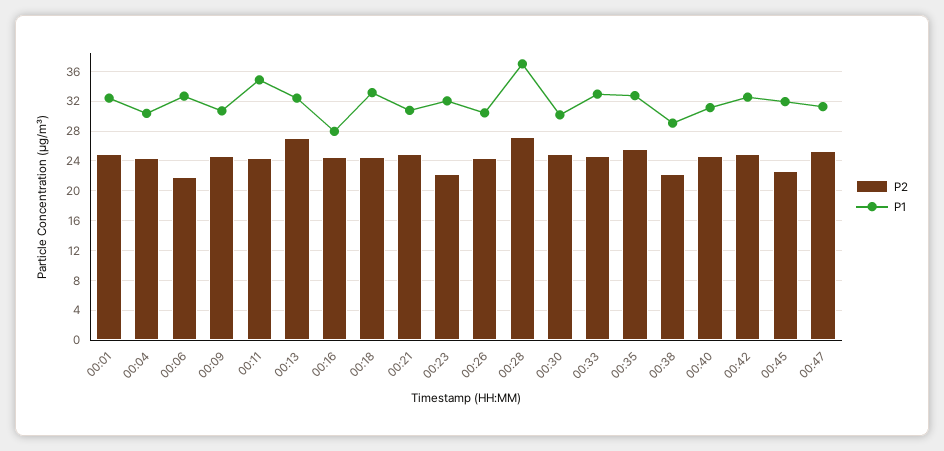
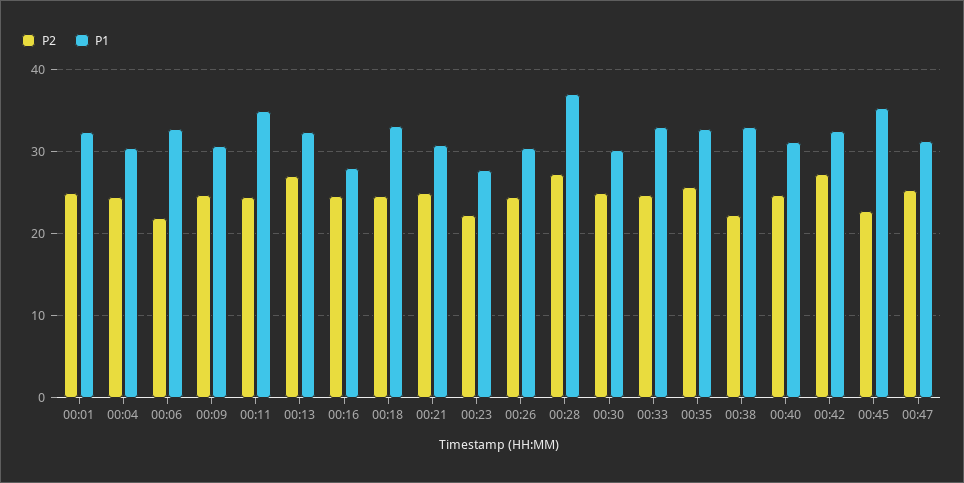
  {
    "P2": {
      "00:01": 25,
      "00:04": 24,
      "00:06": 22,
      "00:09": 25,
      "00:11": 24,
      "00:13": 27,
      "00:16": 25,
      "00:18": 25,
      "00:21": 25,
      "00:23": 22,
      "00:26": 24,
      "00:28": 27,
      "00:30": 25,
      "00:33": 25,
      "00:35": 26,
      "00:38": 22,
      "00:40": 25,
-     "00:42": 25,
+     "00:42": 27,
      "00:45": 23,
      "00:47": 25
    },
    "P1": {
      "00:01": 32,
      "00:04": 30,
      "00:06": 33,
      "00:09": 31,
      "00:11": 35,
      "00:13": 32,
      "00:16": 28,
      "00:18": 33,
      "00:21": 31,
-     "00:23": 32,
+     "00:23": 28,
      "00:26": 30,
      "00:28": 37,
      "00:30": 30,
      "00:33": 33,
      "00:35": 33,
-     "00:38": 29,
+     "00:38": 33,
      "00:40": 31,
      "00:42": 33,
-     "00:45": 32,
+     "00:45": 35,
      "00:47": 31
    }
  }

